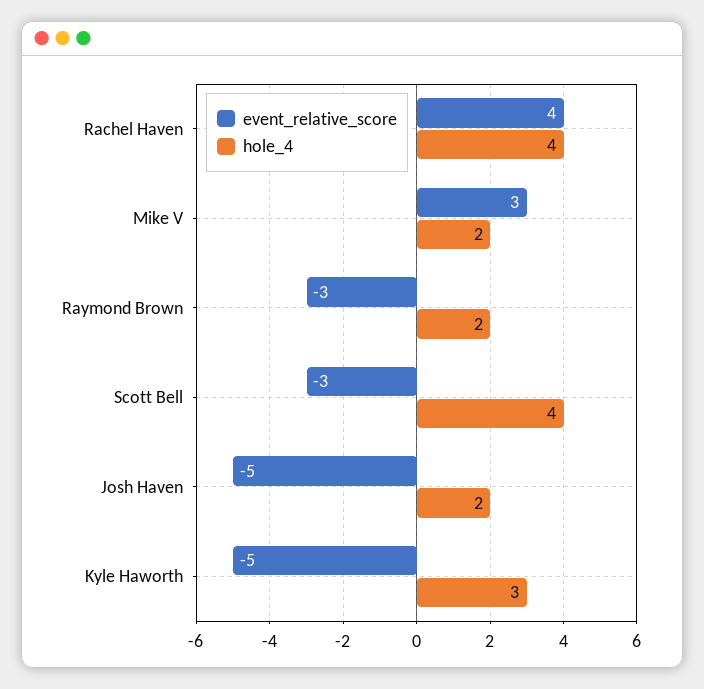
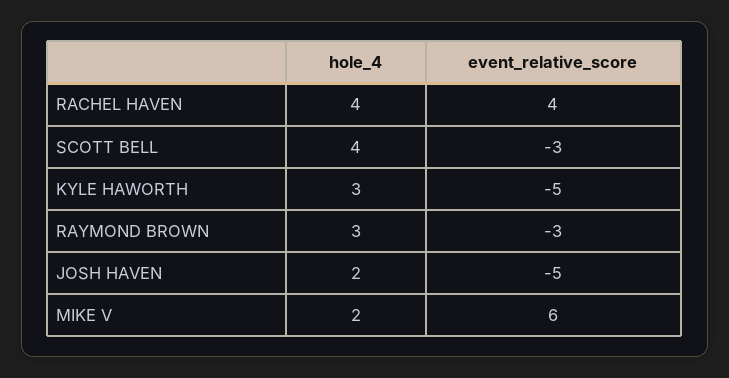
  {
    "event_relative_score": {
      "Rachel Haven": 4,
-     "Mike V": 3,
+     "Mike V": 6,
      "Raymond Brown": -3,
      "Scott Bell": -3,
      "Josh Haven": -5,
      "Kyle Haworth": -5
    },
    "hole_4": {
      "Rachel Haven": 4,
      "Mike V": 2,
-     "Raymond Brown": 2,
+     "Raymond Brown": 3,
      "Scott Bell": 4,
      "Josh Haven": 2,
      "Kyle Haworth": 3
    }
  }

